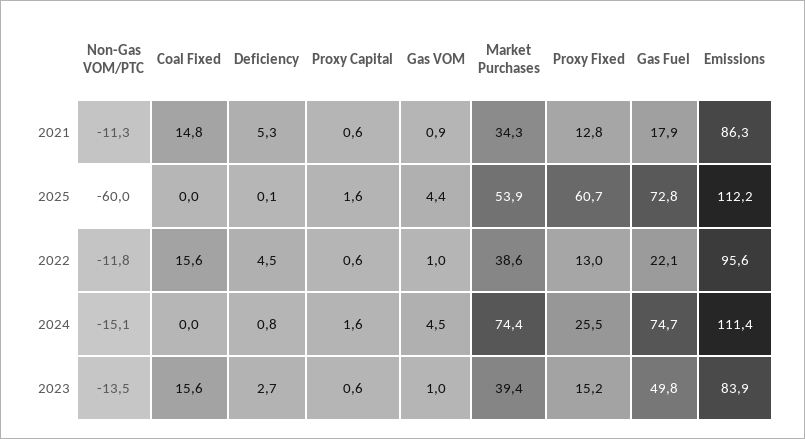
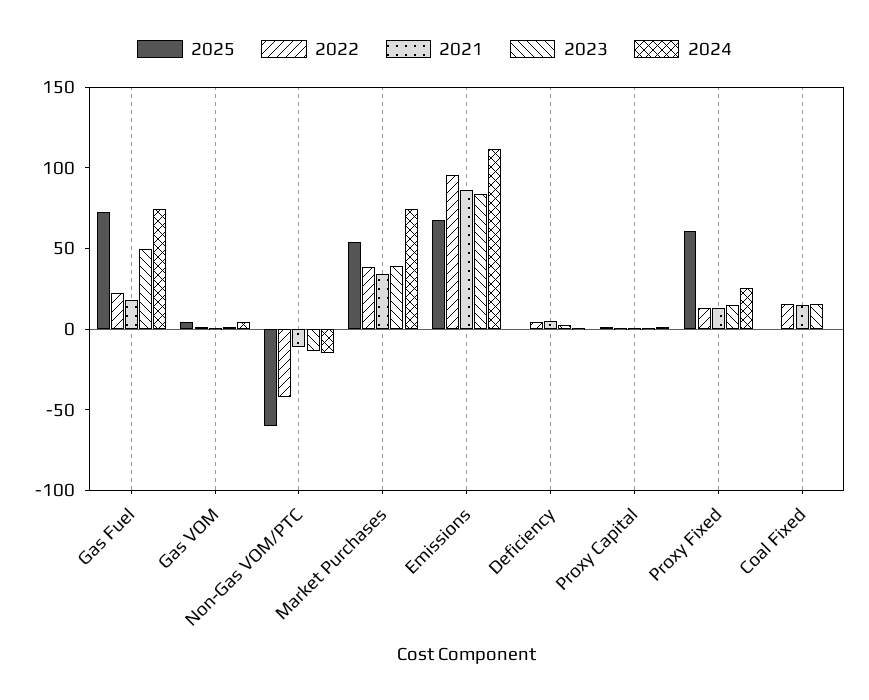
  {
    "2021": {
      "Non-Gas VOM/PTC": -11.3,
      "Coal Fixed": 14.8,
      "Deficiency": 5.3,
      "Proxy Capital": 0.6,
      "Gas VOM": 0.9,
      "Market Purchases": 34.3,
      "Proxy Fixed": 12.8,
      "Gas Fuel": 17.9,
      "Emissions": 86.3
    },
    "2025": {
      "Non-Gas VOM/PTC": -60,
      "Coal Fixed": 0,
      "Deficiency": 0.1,
      "Proxy Capital": 1.6,
      "Gas VOM": 4.4,
      "Market Purchases": 53.9,
      "Proxy Fixed": 60.7,
      "Gas Fuel": 72.8,
-     "Emissions": 112.2
+     "Emissions": 70
    },
    "2022": {
-     "Non-Gas VOM/PTC": -11.8,
+     "Non-Gas VOM/PTC": -40,
      "Coal Fixed": 15.6,
      "Deficiency": 4.5,
      "Proxy Capital": 0.6,
      "Gas VOM": 1,
      "Market Purchases": 38.6,
      "Proxy Fixed": 13,
      "Gas Fuel": 22.1,
      "Emissions": 95.6
    },
    "2024": {
      "Non-Gas VOM/PTC": -15.1,
      "Coal Fixed": 0,
      "Deficiency": 0.8,
      "Proxy Capital": 1.6,
      "Gas VOM": 4.5,
      "Market Purchases": 74.4,
      "Proxy Fixed": 25.5,
      "Gas Fuel": 74.7,
      "Emissions": 111.4
    },
    "2023": {
      "Non-Gas VOM/PTC": -13.5,
      "Coal Fixed": 15.6,
      "Deficiency": 2.7,
      "Proxy Capital": 0.6,
      "Gas VOM": 1,
      "Market Purchases": 39.4,
      "Proxy Fixed": 15.2,
      "Gas Fuel": 49.8,
      "Emissions": 83.9
    }
  }

